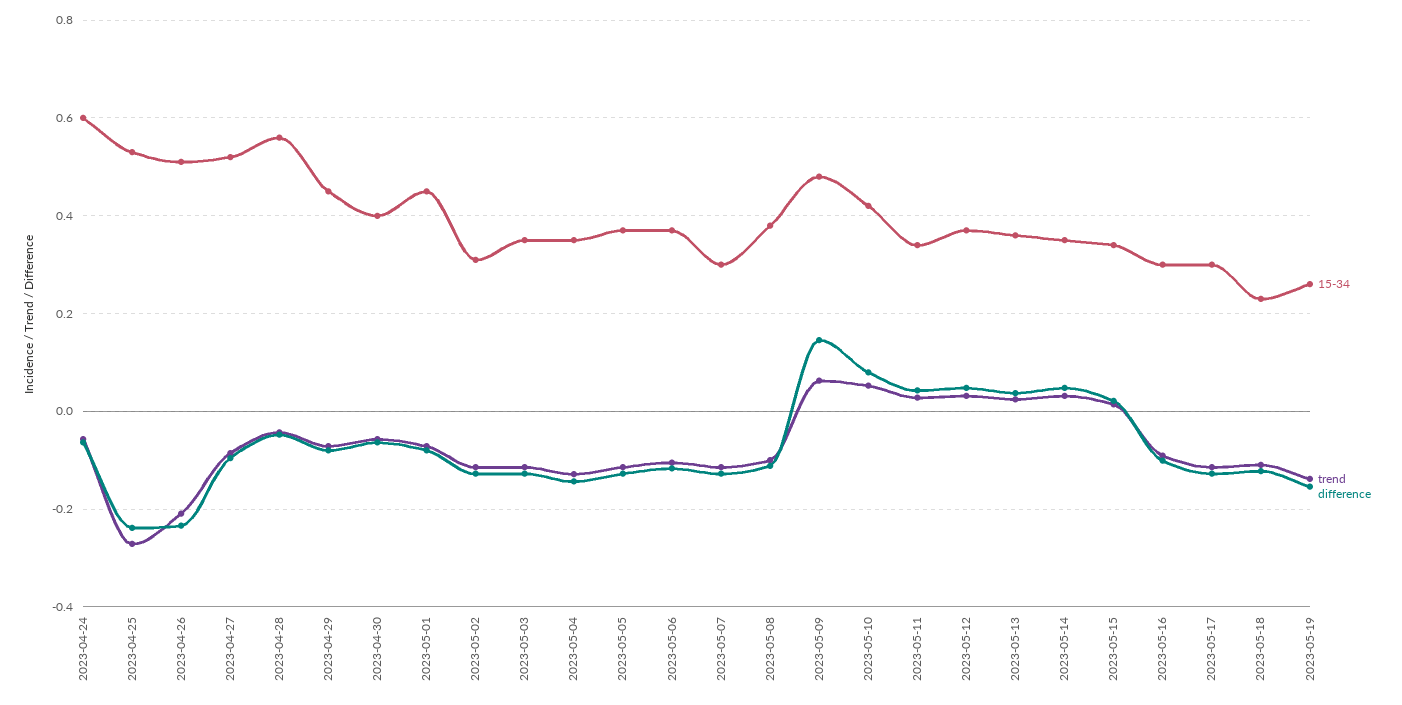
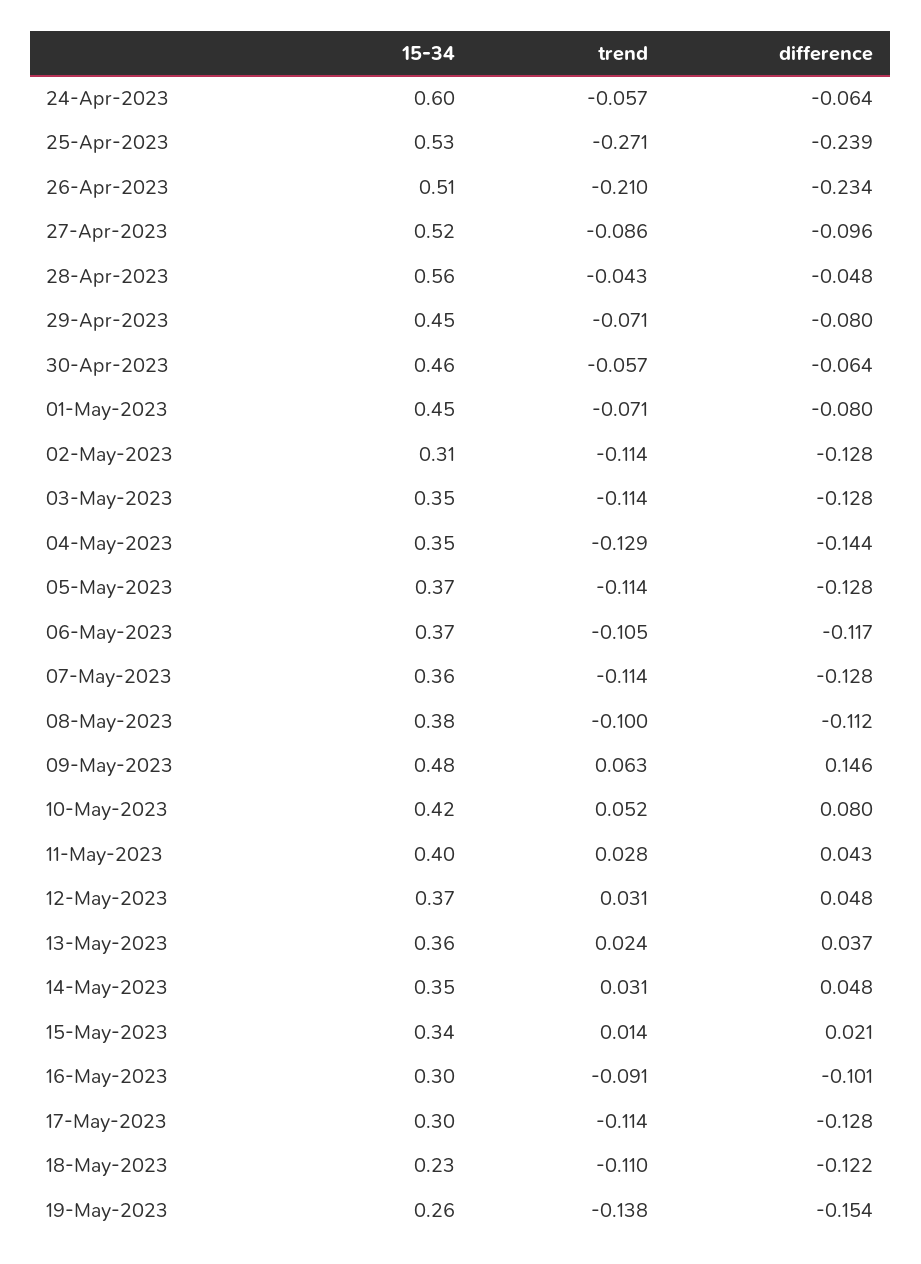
  {
    "15-34": {
      "2023-04-24": 0.6,
      "2023-04-25": 0.53,
      "2023-04-26": 0.51,
      "2023-04-27": 0.52,
      "2023-04-28": 0.56,
      "2023-04-29": 0.45,
-     "2023-04-30": 0.4,
+     "2023-04-30": 0.46,
      "2023-05-01": 0.45,
      "2023-05-02": 0.31,
      "2023-05-03": 0.35,
      "2023-05-04": 0.35,
      "2023-05-05": 0.37,
      "2023-05-06": 0.37,
-     "2023-05-07": 0.3,
+     "2023-05-07": 0.36,
      "2023-05-08": 0.38,
      "2023-05-09": 0.48,
      "2023-05-10": 0.42,
-     "2023-05-11": 0.34,
+     "2023-05-11": 0.4,
      "2023-05-12": 0.37,
      "2023-05-13": 0.36,
      "2023-05-14": 0.35,
      "2023-05-15": 0.34,
      "2023-05-16": 0.3,
      "2023-05-17": 0.3,
      "2023-05-18": 0.23,
      "2023-05-19": 0.26
    },
    "trend": {
      "2023-04-24": -0.057,
      "2023-04-25": -0.271,
      "2023-04-26": -0.21,
      "2023-04-27": -0.086,
      "2023-04-28": -0.043,
      "2023-04-29": -0.071,
      "2023-04-30": -0.057,
      "2023-05-01": -0.071,
      "2023-05-02": -0.114,
      "2023-05-03": -0.114,
      "2023-05-04": -0.129,
      "2023-05-05": -0.114,
      "2023-05-06": -0.105,
      "2023-05-07": -0.114,
      "2023-05-08": -0.1,
      "2023-05-09": 0.063,
      "2023-05-10": 0.052,
      "2023-05-11": 0.028,
      "2023-05-12": 0.031,
      "2023-05-13": 0.024,
      "2023-05-14": 0.031,
      "2023-05-15": 0.014,
      "2023-05-16": -0.091,
      "2023-05-17": -0.114,
      "2023-05-18": -0.11,
      "2023-05-19": -0.138
    },
    "difference": {
      "2023-04-24": -0.064,
      "2023-04-25": -0.239,
      "2023-04-26": -0.234,
      "2023-04-27": -0.096,
      "2023-04-28": -0.048,
      "2023-04-29": -0.08,
      "2023-04-30": -0.064,
      "2023-05-01": -0.08,
      "2023-05-02": -0.128,
      "2023-05-03": -0.128,
      "2023-05-04": -0.144,
      "2023-05-05": -0.128,
      "2023-05-06": -0.117,
      "2023-05-07": -0.128,
      "2023-05-08": -0.112,
      "2023-05-09": 0.146,
      "2023-05-10": 0.08,
      "2023-05-11": 0.043,
      "2023-05-12": 0.048,
      "2023-05-13": 0.037,
      "2023-05-14": 0.048,
      "2023-05-15": 0.021,
      "2023-05-16": -0.101,
      "2023-05-17": -0.128,
      "2023-05-18": -0.122,
      "2023-05-19": -0.154
    }
  }

